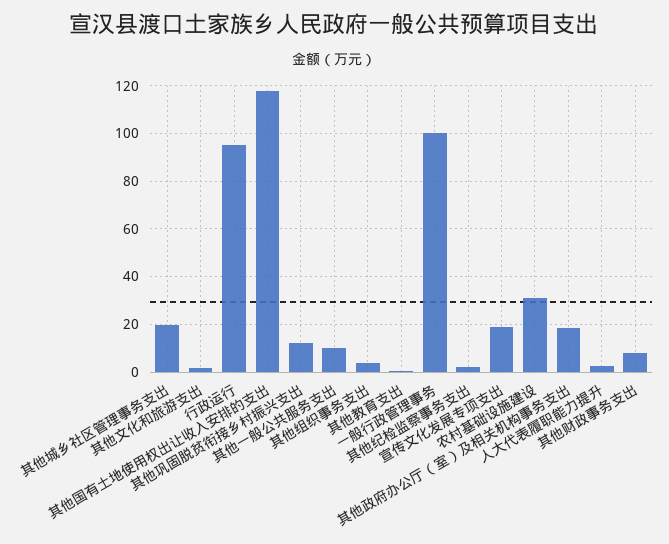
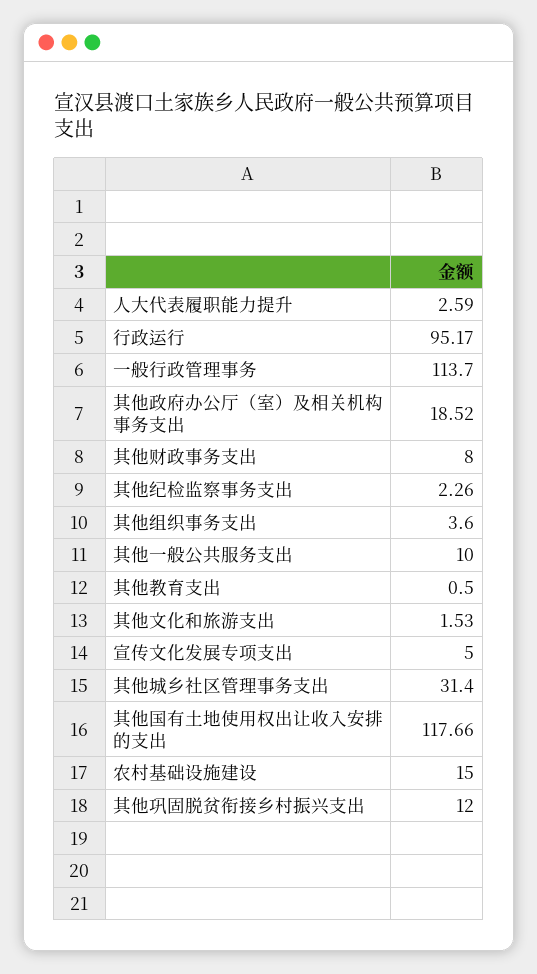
  {
-   "其他城乡社区管理事务支出": 20,
+   "其他城乡社区管理事务支出": 31.4,
    "其他文化和旅游支出": 1.53,
    "行政运行": 95.17,
    "其他国有土地使用权出让收入安排的支出": 117.66,
    "其他巩固脱贫衔接乡村振兴支出": 12,
    "其他一般公共服务支出": 10,
    "其他组织事务支出": 3.6,
    "其他教育支出": 0.5,
-   "一般行政管理事务": 100,
+   "一般行政管理事务": 113.7,
    "其他纪检监察事务支出": 2.26,
-   "宣传文化发展专项支出": 20,
+   "宣传文化发展专项支出": 5,
-   "农村基础设施建设": 30,
+   "农村基础设施建设": 15,
    "其他政府办公厅（室）及相关机构事务支出": 18.52,
    "人大代表履职能力提升": 2.59,
    "其他财政事务支出": 8
  }

